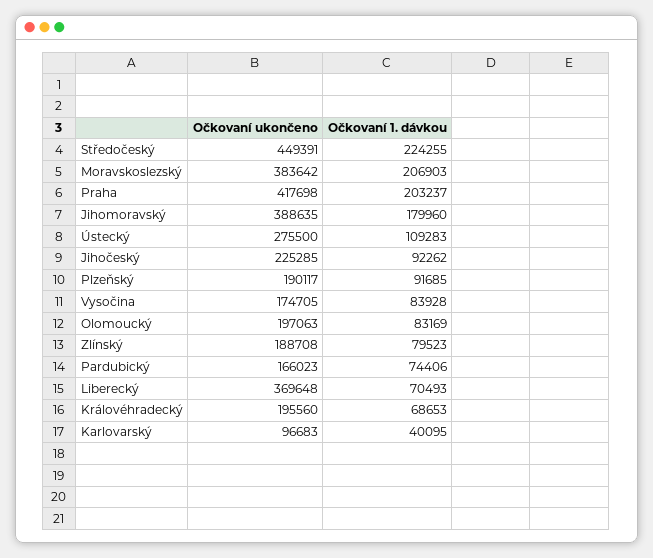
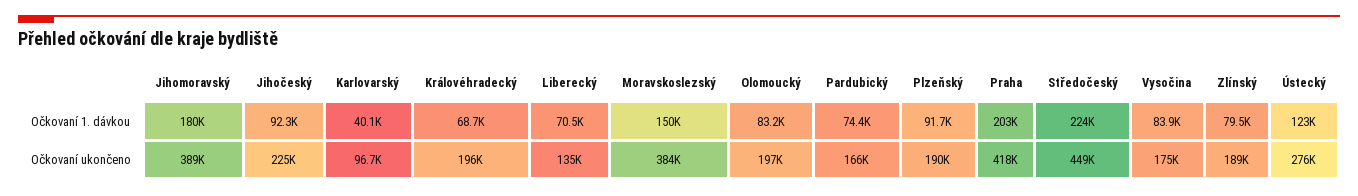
  {
    "Očkovaní ukončeno": {
      "Středočeský": 449391,
      "Moravskoslezský": 383642,
      "Praha": 417698,
      "Jihomoravský": 388635,
      "Ústecký": 275500,
      "Jihočeský": 225285,
      "Plzeňský": 190117,
      "Vysočina": 174705,
      "Olomoucký": 197063,
      "Zlínský": 188708,
      "Pardubický": 166023,
-     "Liberecký": 369648,
+     "Liberecký": 135000,
      "Královéhradecký": 195560,
      "Karlovarský": 96683
    },
    "Očkovaní 1. dávkou": {
      "Středočeský": 224255,
-     "Moravskoslezský": 206903,
+     "Moravskoslezský": 150000,
      "Praha": 203237,
      "Jihomoravský": 179960,
-     "Ústecký": 109283,
+     "Ústecký": 123000,
      "Jihočeský": 92262,
      "Plzeňský": 91685,
      "Vysočina": 83928,
      "Olomoucký": 83169,
      "Zlínský": 79523,
      "Pardubický": 74406,
      "Liberecký": 70493,
      "Královéhradecký": 68653,
      "Karlovarský": 40095
    }
  }

